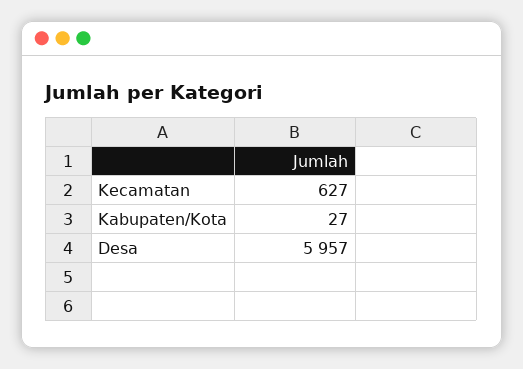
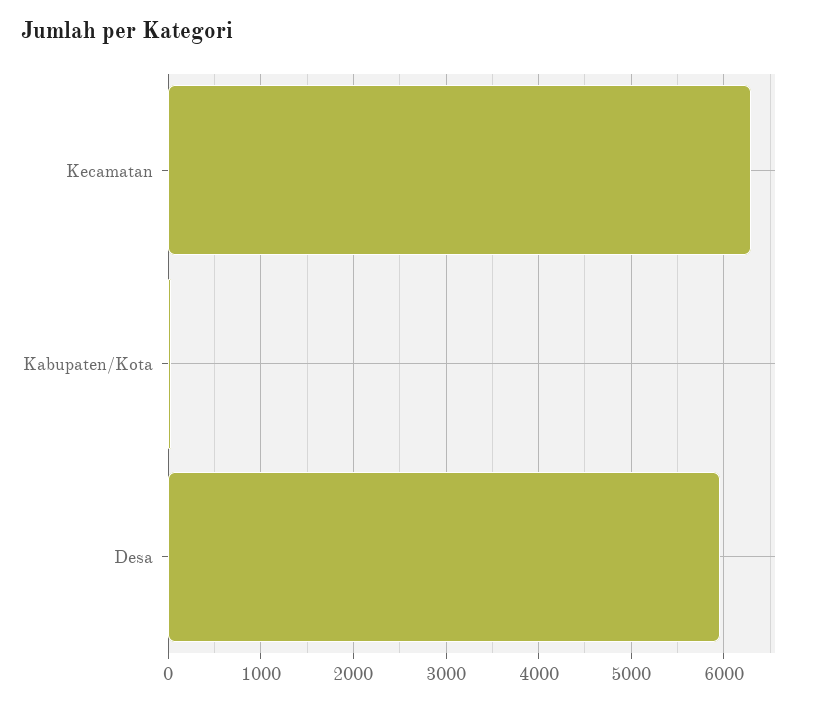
  {
-   "Kecamatan": 627,
+   "Kecamatan": 6300,
    "Kabupaten/Kota": 27,
    "Desa": 5957
  }

